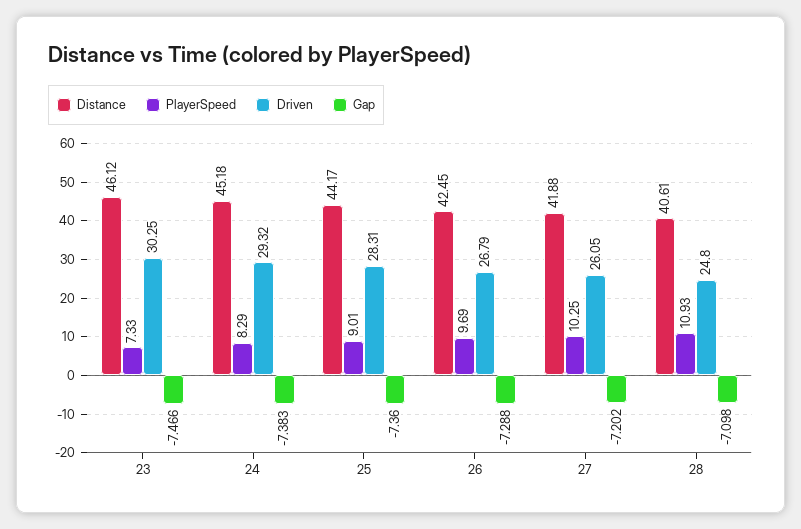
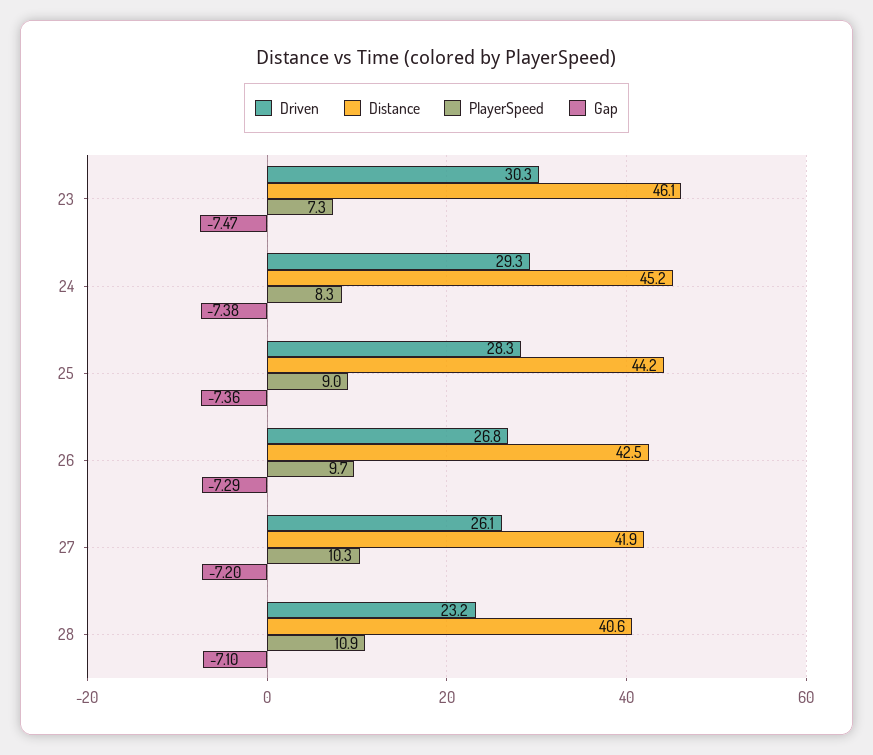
  {
    "Distance": {
      "23": 46.12,
      "24": 45.18,
      "25": 44.17,
      "26": 42.45,
      "27": 41.88,
      "28": 40.61
    },
    "PlayerSpeed": {
      "23": 7.33,
      "24": 8.29,
      "25": 9.01,
      "26": 9.69,
      "27": 10.25,
      "28": 10.93
    },
    "Driven": {
      "23": 30.25,
      "24": 29.32,
      "25": 28.31,
      "26": 26.79,
      "27": 26.05,
-     "28": 24.8
+     "28": 23.2
    },
    "Gap": {
      "23": -7.466,
      "24": -7.383,
      "25": -7.36,
      "26": -7.288,
      "27": -7.202,
      "28": -7.098
    }
  }

